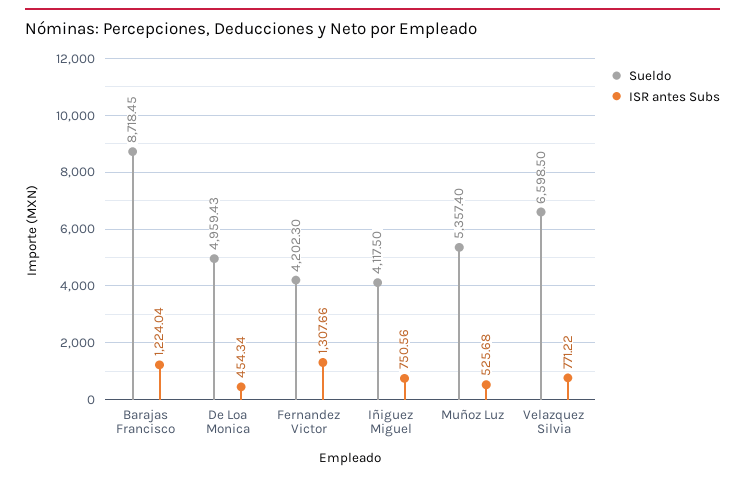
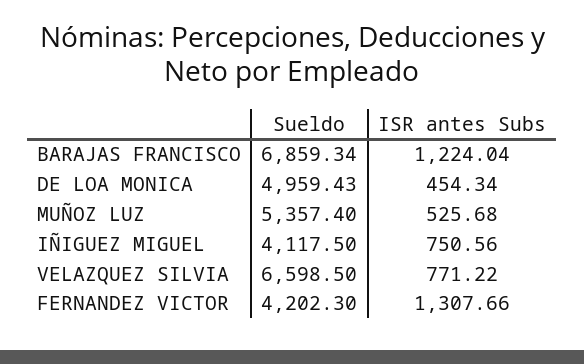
  {
    "Sueldo": {
-     "Barajas Francisco": 8718.45,
+     "Barajas Francisco": 6859.34,
      "De Loa Monica": 4959.43,
      "Fernandez Victor": 4202.3,
      "Iñiguez Miguel": 4117.5,
      "Muñoz Luz": 5357.4,
      "Velazquez Silvia": 6598.5
    },
    "ISR antes Subs": {
      "Barajas Francisco": 1224.04,
      "De Loa Monica": 454.34,
      "Fernandez Victor": 1307.66,
      "Iñiguez Miguel": 750.56,
      "Muñoz Luz": 525.68,
      "Velazquez Silvia": 771.22
    }
  }

